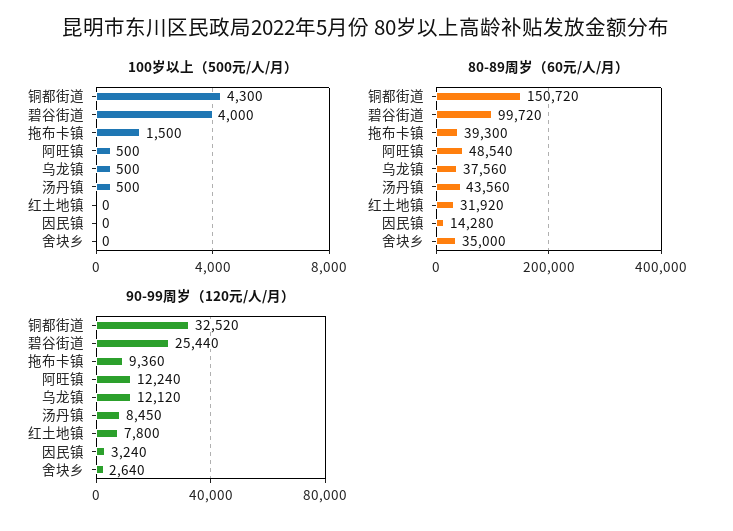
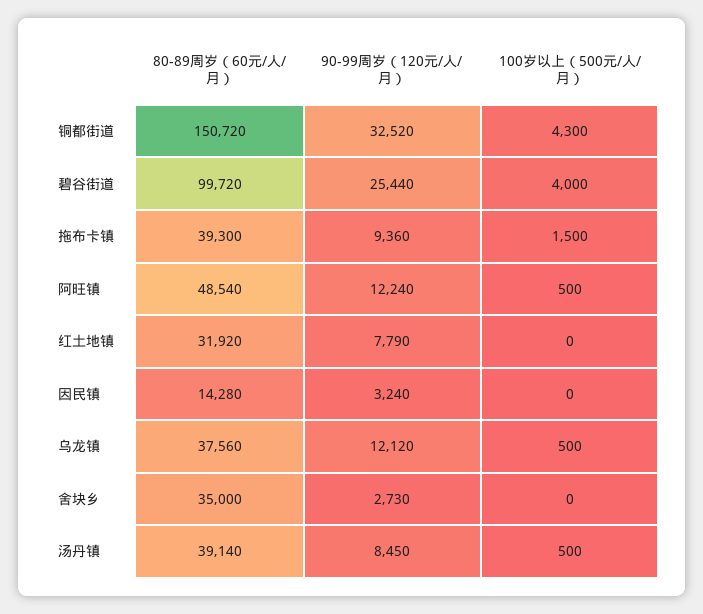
  {
    "100岁以上（500元/人/月）": {
      "铜都街道": 4300,
      "碧谷街道": 4000,
      "拖布卡镇": 1500,
      "阿旺镇": 500,
      "乌龙镇": 500,
      "汤丹镇": 500,
      "红土地镇": 0,
      "因民镇": 0,
      "舍块乡": 0
    },
    "80-89周岁（60元/人/月）": {
      "铜都街道": 150720,
      "碧谷街道": 99720,
      "拖布卡镇": 39300,
      "阿旺镇": 48540,
      "乌龙镇": 37560,
-     "汤丹镇": 43560,
+     "汤丹镇": 39140,
      "红土地镇": 31920,
      "因民镇": 14280,
      "舍块乡": 35000
    },
    "90-99周岁（120元/人/月）": {
      "铜都街道": 32520,
      "碧谷街道": 25440,
      "拖布卡镇": 9360,
      "阿旺镇": 12240,
      "乌龙镇": 12120,
      "汤丹镇": 8450,
-     "红土地镇": 7800,
+     "红土地镇": 7790,
      "因民镇": 3240,
-     "舍块乡": 2640
+     "舍块乡": 2730
    }
  }

